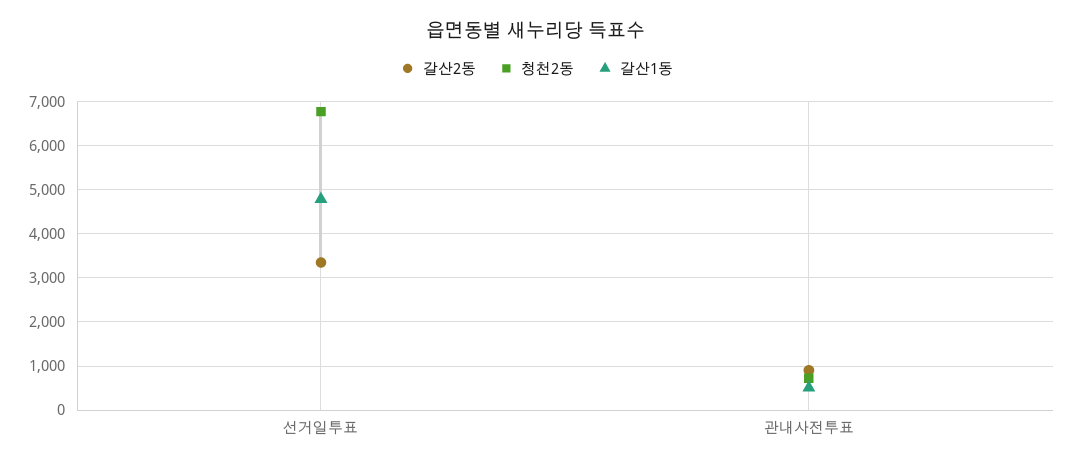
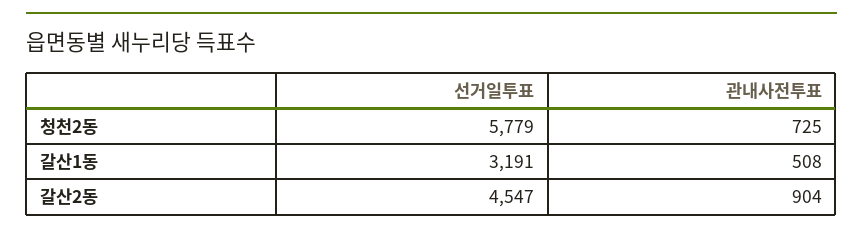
  {
    "갈산2동": {
-     "선거일투표": 3400,
+     "선거일투표": 4547,
      "관내사전투표": 904
    },
    "청천2동": {
-     "선거일투표": 6800,
+     "선거일투표": 5779,
      "관내사전투표": 725
    },
    "갈산1동": {
-     "선거일투표": 4800,
+     "선거일투표": 3191,
      "관내사전투표": 508
    }
  }

